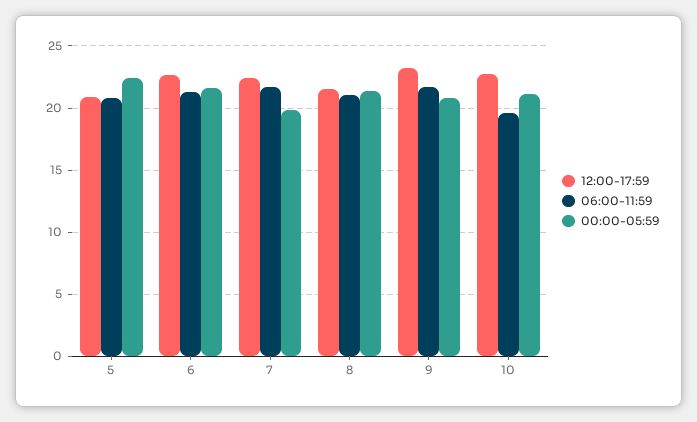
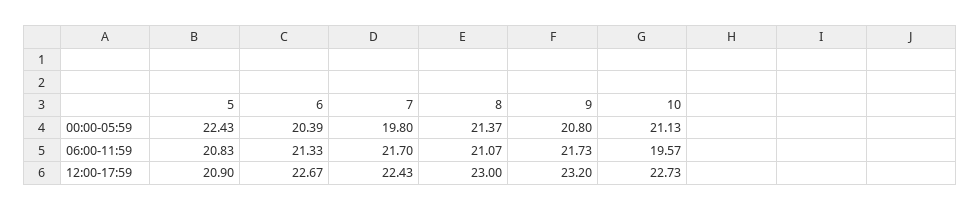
  {
    "12:00-17:59": {
      "5": 20.9,
      "6": 22.67,
      "7": 22.43,
-     "8": 21.5,
+     "8": 23,
      "9": 23.2,
      "10": 22.73
    },
    "06:00-11:59": {
      "5": 20.83,
      "6": 21.33,
      "7": 21.7,
      "8": 21.07,
      "9": 21.73,
      "10": 19.57
    },
    "00:00-05:59": {
      "5": 22.43,
-     "6": 21.5,
+     "6": 20.39,
      "7": 19.8,
      "8": 21.37,
      "9": 20.8,
      "10": 21.13
    }
  }

